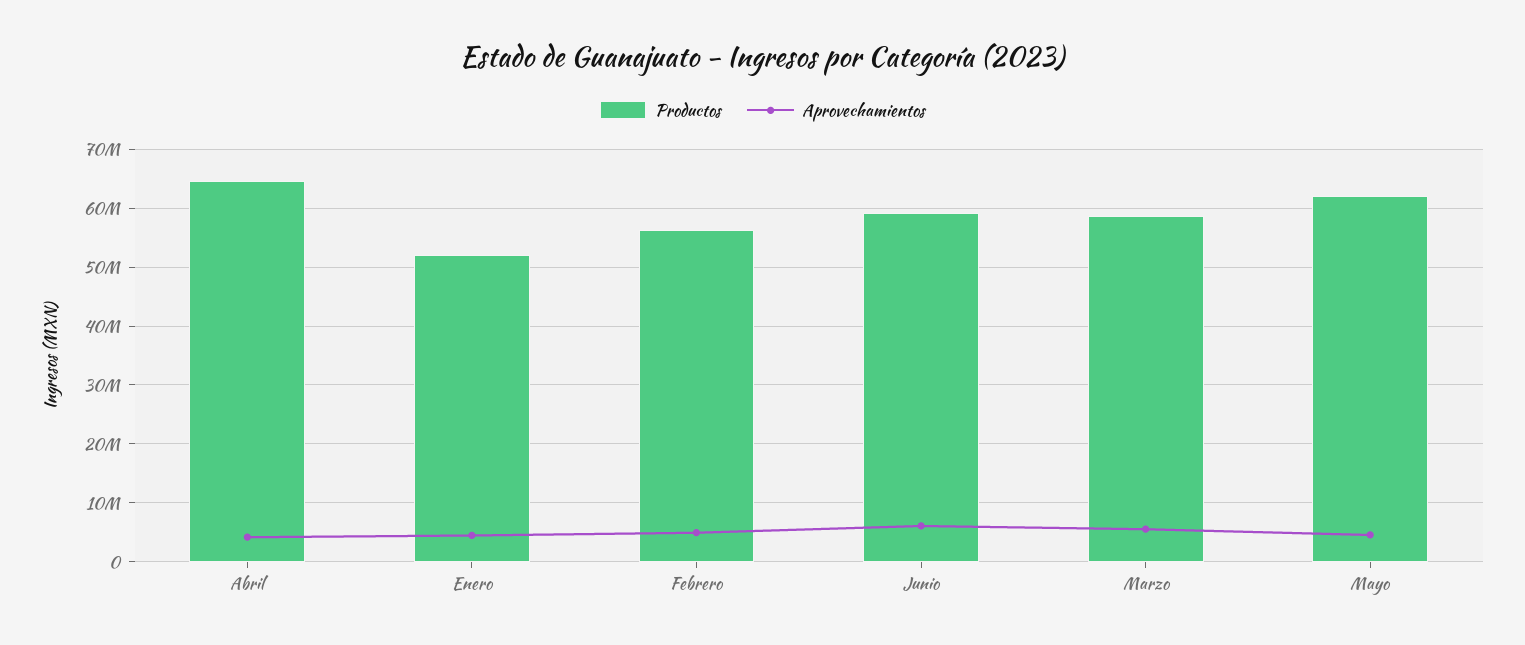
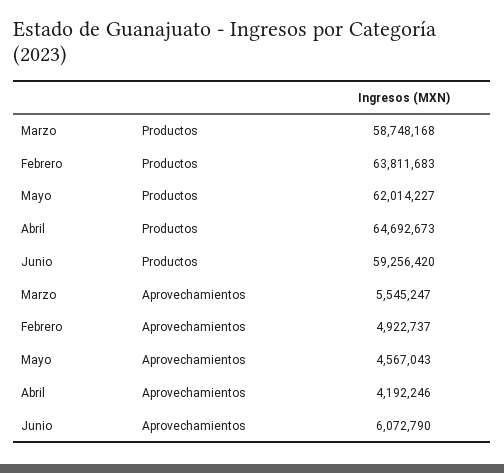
  {
    "Productos": {
      "Abril": 64692673,
-     "Enero": 52000000,
-     "Febrero": 56000000,
+     "Febrero": 63811683,
      "Junio": 59256420,
      "Marzo": 58748168,
      "Mayo": 62014227
    },
    "Aprovechamientos": {
      "Abril": 4192246,
-     "Enero": 4000000,
      "Febrero": 4922737,
      "Junio": 6072790,
      "Marzo": 5545247,
      "Mayo": 4567043
    }
  }

